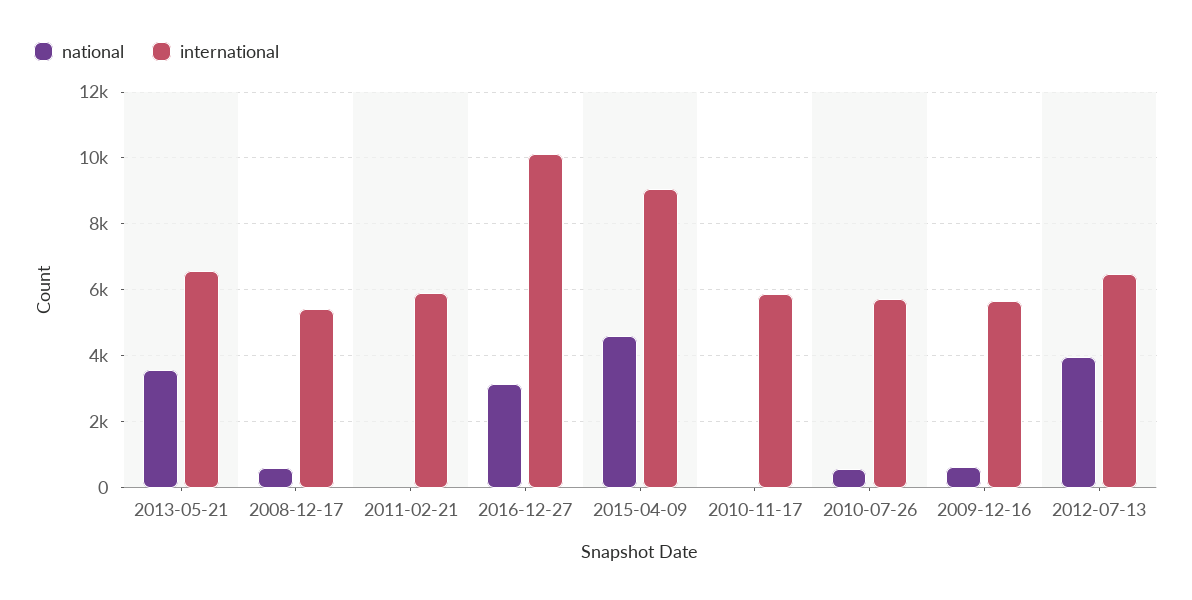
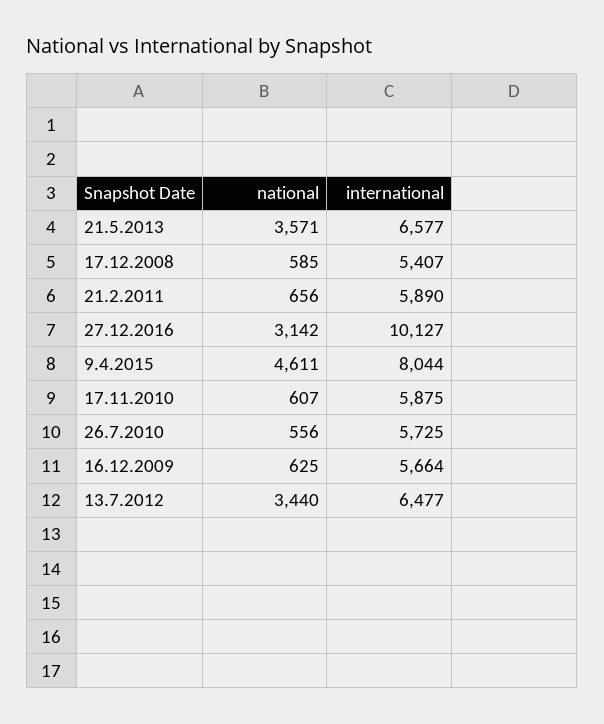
  {
    "national": {
      "2013-05-21": 3571,
      "2008-12-17": 585,
-     "2011-02-21": 0,
+     "2011-02-21": 656,
      "2016-12-27": 3142,
      "2015-04-09": 4611,
-     "2010-11-17": 0,
+     "2010-11-17": 607,
      "2010-07-26": 556,
      "2009-12-16": 625,
-     "2012-07-13": 4000
+     "2012-07-13": 3440
    },
    "international": {
      "2013-05-21": 6577,
      "2008-12-17": 5407,
      "2011-02-21": 5890,
      "2016-12-27": 10127,
-     "2015-04-09": 9000,
+     "2015-04-09": 8044,
      "2010-11-17": 5875,
      "2010-07-26": 5725,
      "2009-12-16": 5664,
      "2012-07-13": 6477
    }
  }

